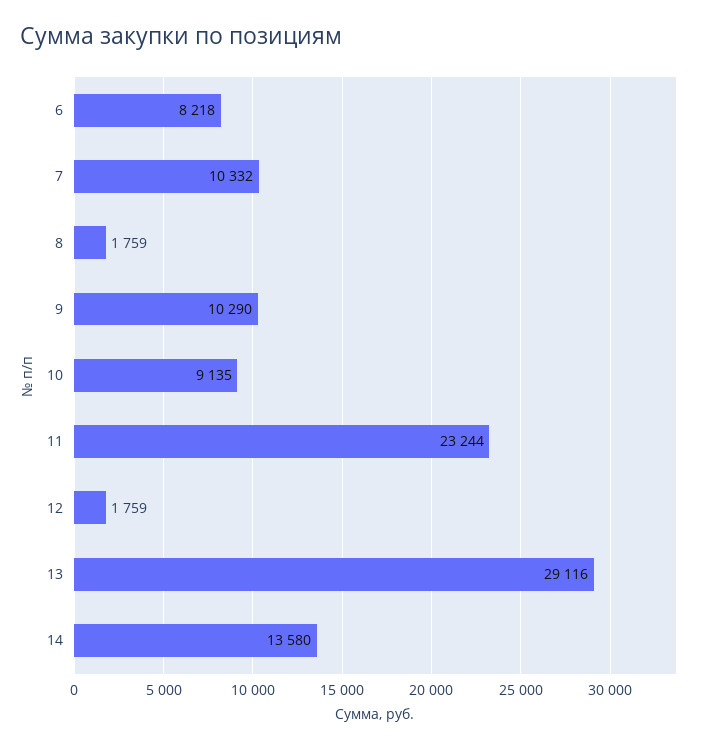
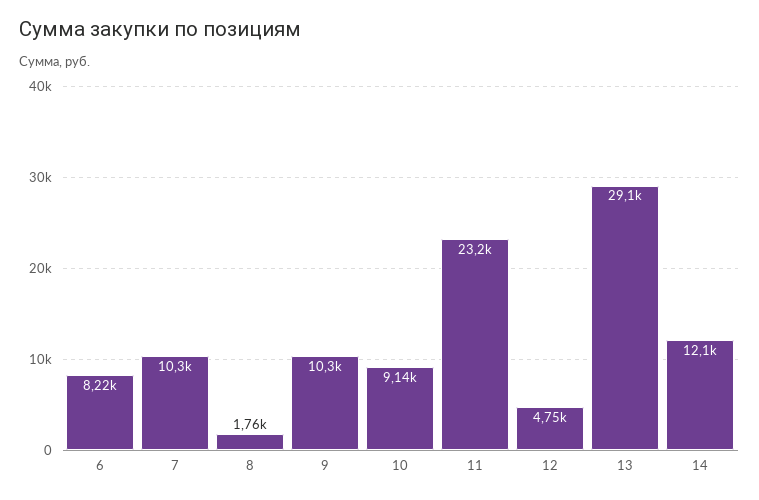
  {
    "6": 8218,
    "7": 10332,
    "8": 1759,
    "9": 10290,
    "10": 9135,
    "11": 23244,
-   "12": 1759,
+   "12": 4750,
    "13": 29116,
-   "14": 13580
+   "14": 12100
  }

